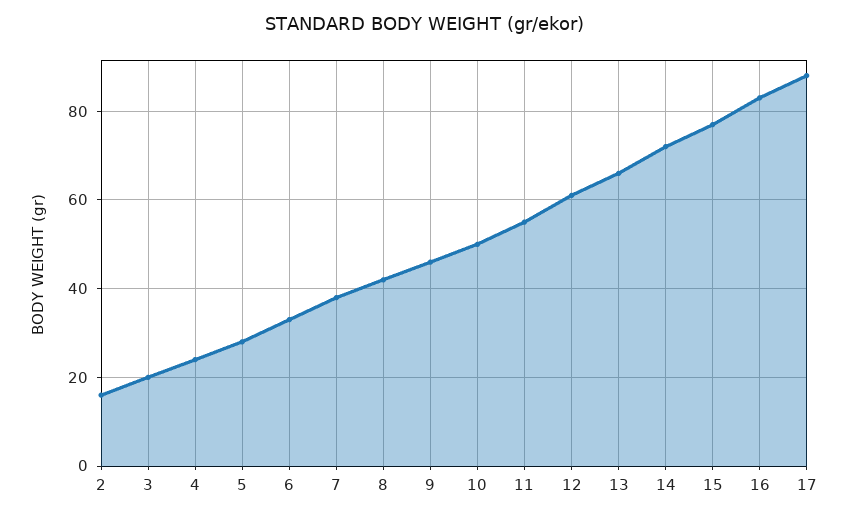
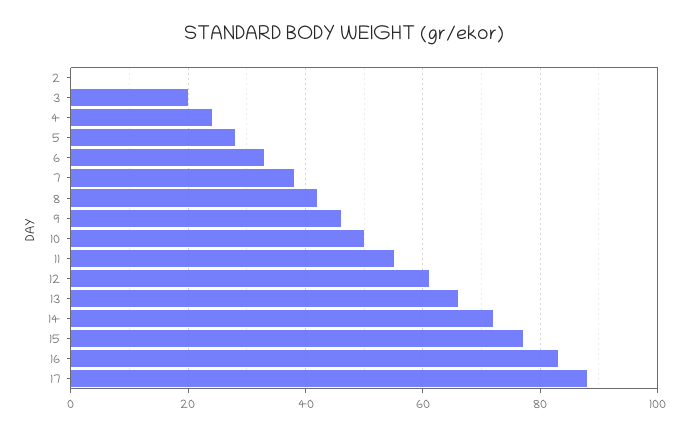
  {
-   "2": 15,
+   "2": 0,
    "3": 20,
    "4": 25,
    "5": 30,
    "6": 35,
    "7": 40,
    "8": 40,
    "9": 45,
    "10": 50,
    "11": 55,
    "12": 60,
    "13": 65,
    "14": 70,
    "15": 75,
    "16": 85,
    "17": 90
  }

